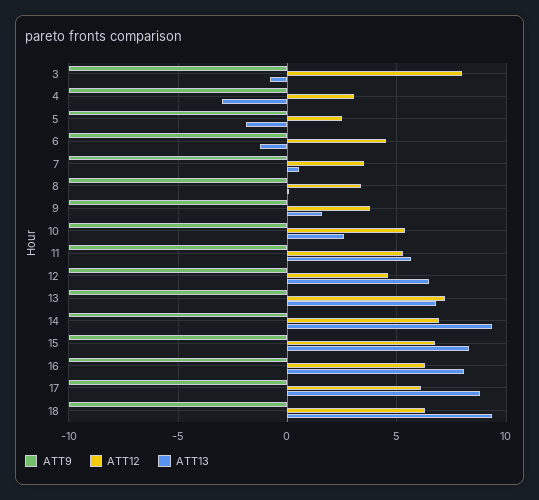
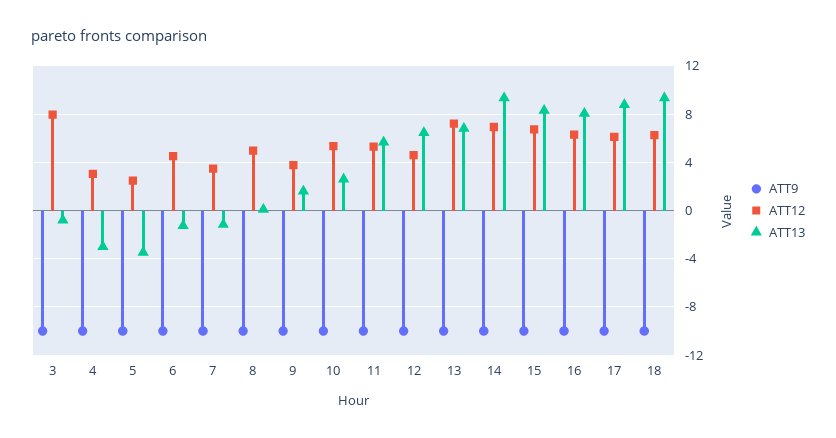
  {
    "ATT9": {
      "3": -10,
      "4": -10,
      "5": -10,
      "6": -10,
      "7": -10,
      "8": -10,
      "9": -10,
      "10": -10,
      "11": -10,
      "12": -10,
      "13": -10,
      "14": -10,
      "15": -10,
      "16": -10,
      "17": -10,
      "18": -10
    },
    "ATT12": {
      "3": 8,
      "4": 3,
      "5": 2.5,
      "6": 4.5,
      "7": 3.5,
-     "8": 3.5,
+     "8": 5,
      "9": 4,
      "10": 5.5,
      "11": 5.5,
      "12": 4.5,
      "13": 7,
      "14": 7,
      "15": 6.5,
      "16": 6.5,
      "17": 6,
      "18": 6.5
    },
    "ATT13": {
      "3": -1,
      "4": -3,
-     "5": -2,
+     "5": -3.5,
      "6": -1.5,
-     "7": 0.5,
+     "7": -1,
      "8": 0,
      "9": 1.5,
      "10": 2.5,
      "11": 5.5,
      "12": 6.5,
      "13": 7,
      "14": 9.5,
      "15": 8.5,
      "16": 8,
      "17": 9,
      "18": 9.5
    }
  }

